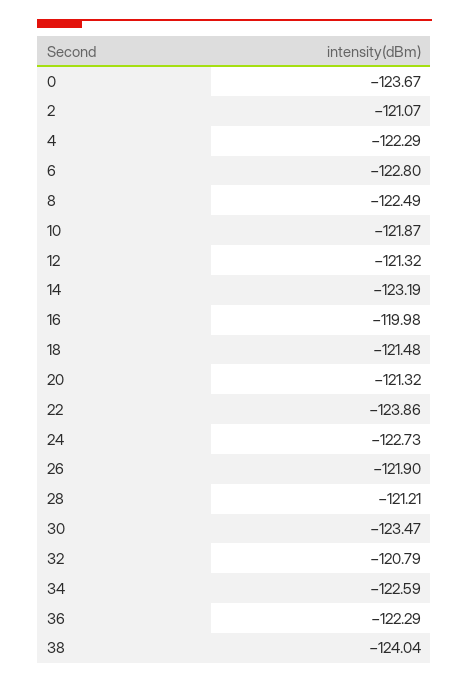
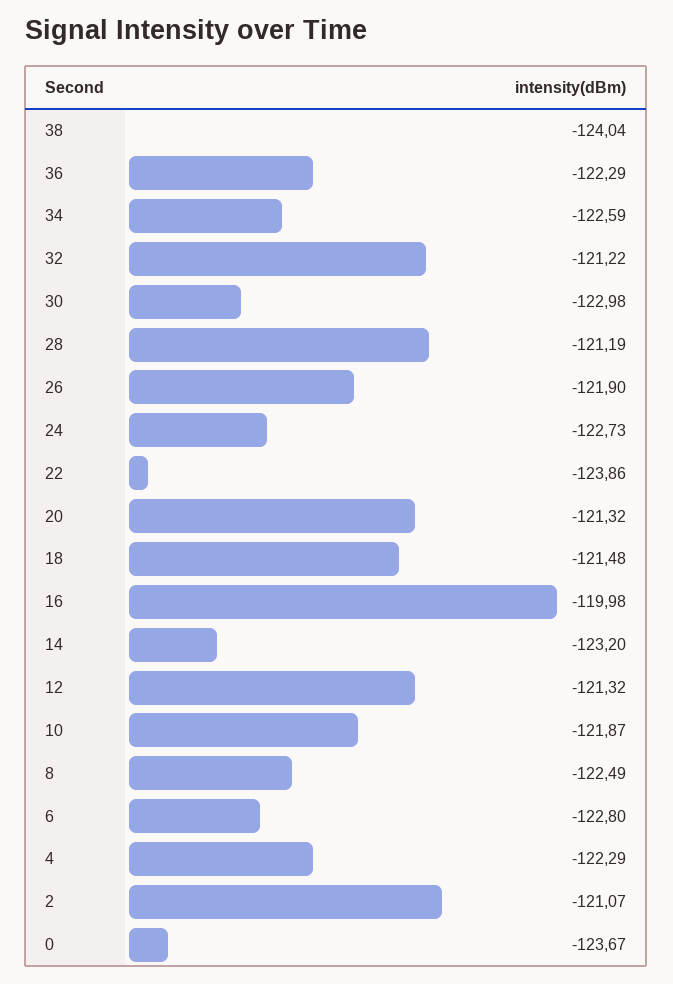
  {
    "0": -123.67,
    "2": -121.07,
    "4": -122.29,
    "6": -122.8,
    "8": -122.49,
    "10": -121.87,
    "12": -121.32,
-   "14": -123.19,
+   "14": -123.2,
    "16": -119.98,
    "18": -121.48,
    "20": -121.32,
    "22": -123.86,
    "24": -122.73,
    "26": -121.9,
-   "28": -121.21,
+   "28": -121.19,
-   "30": -123.47,
+   "30": -122.98,
-   "32": -120.79,
+   "32": -121.22,
    "34": -122.59,
    "36": -122.29,
    "38": -124.04
  }

